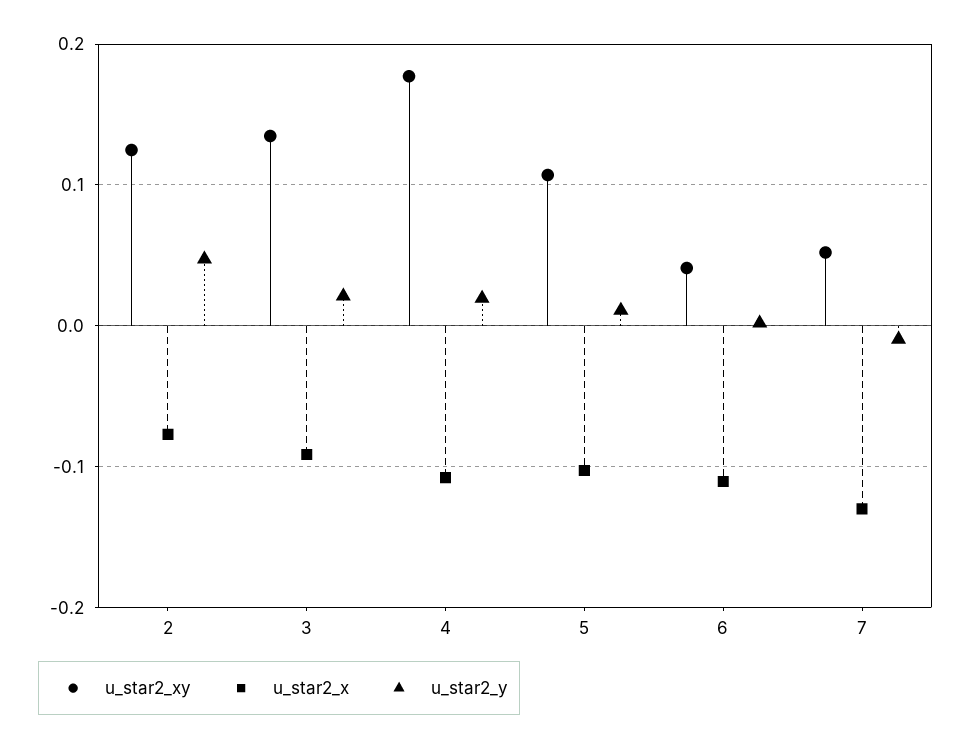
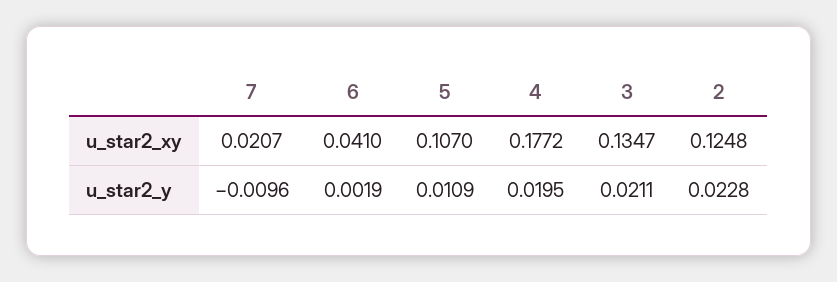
  {
    "u_star2_xy": {
      "2": 0.1248,
      "3": 0.1347,
      "4": 0.1772,
      "5": 0.107,
      "6": 0.041,
-     "7": 0.05
+     "7": 0.0207
    },
-   "u_star2_x": {
-     "2": -0.08,
-     "3": -0.09,
-     "4": -0.11,
-     "5": -0.1,
-     "6": -0.11,
-     "7": -0.13
-   },
    "u_star2_y": {
-     "2": 0.05,
+     "2": 0.0228,
      "3": 0.0211,
      "4": 0.0195,
      "5": 0.0109,
      "6": 0.0019,
      "7": -0.0096
    }
  }

